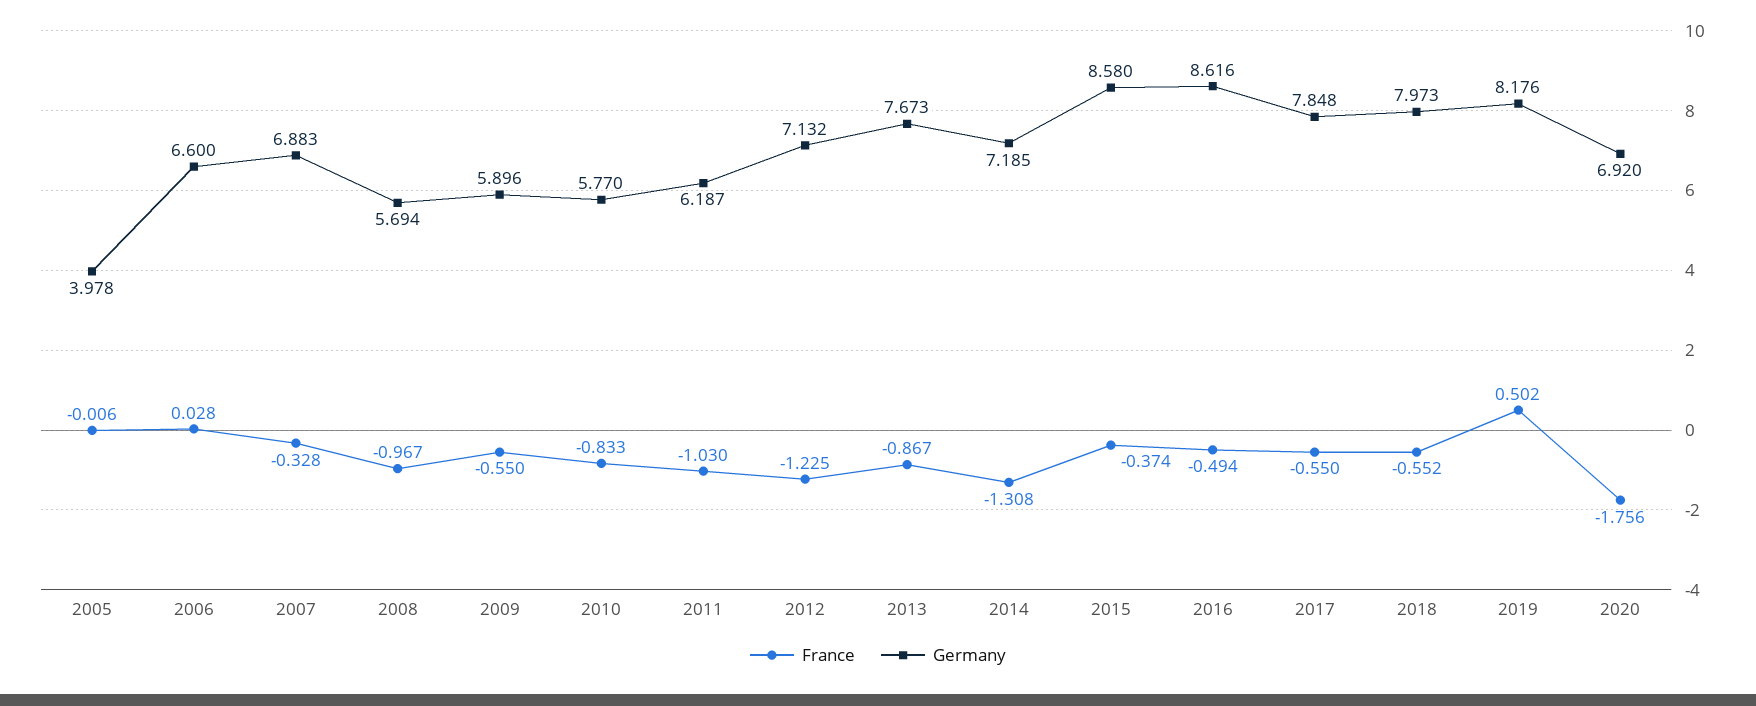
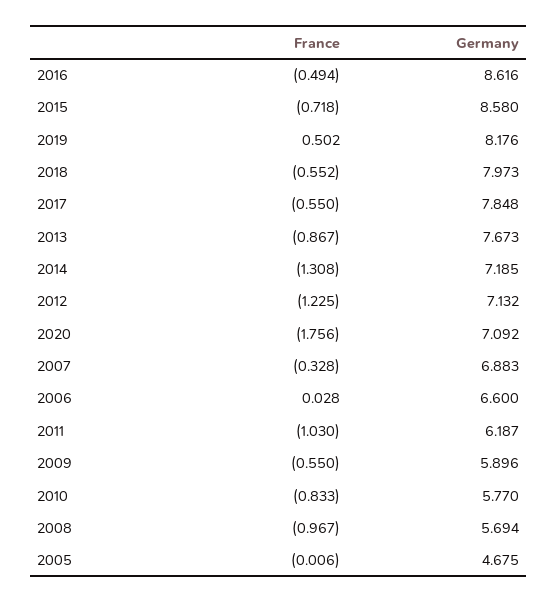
  {
    "France": {
      "2005": -0.006,
      "2006": 0.028,
      "2007": -0.328,
      "2008": -0.967,
      "2009": -0.55,
      "2010": -0.833,
      "2011": -1.03,
      "2012": -1.225,
      "2013": -0.867,
      "2014": -1.308,
-     "2015": -0.374,
+     "2015": -0.718,
      "2016": -0.494,
      "2017": -0.55,
      "2018": -0.552,
      "2019": 0.502,
      "2020": -1.756
    },
    "Germany": {
-     "2005": 3.978,
+     "2005": 4.675,
      "2006": 6.6,
      "2007": 6.883,
      "2008": 5.694,
      "2009": 5.896,
      "2010": 5.77,
      "2011": 6.187,
      "2012": 7.132,
      "2013": 7.673,
      "2014": 7.185,
      "2015": 8.58,
      "2016": 8.616,
      "2017": 7.848,
      "2018": 7.973,
      "2019": 8.176,
-     "2020": 6.92
+     "2020": 7.092
    }
  }

